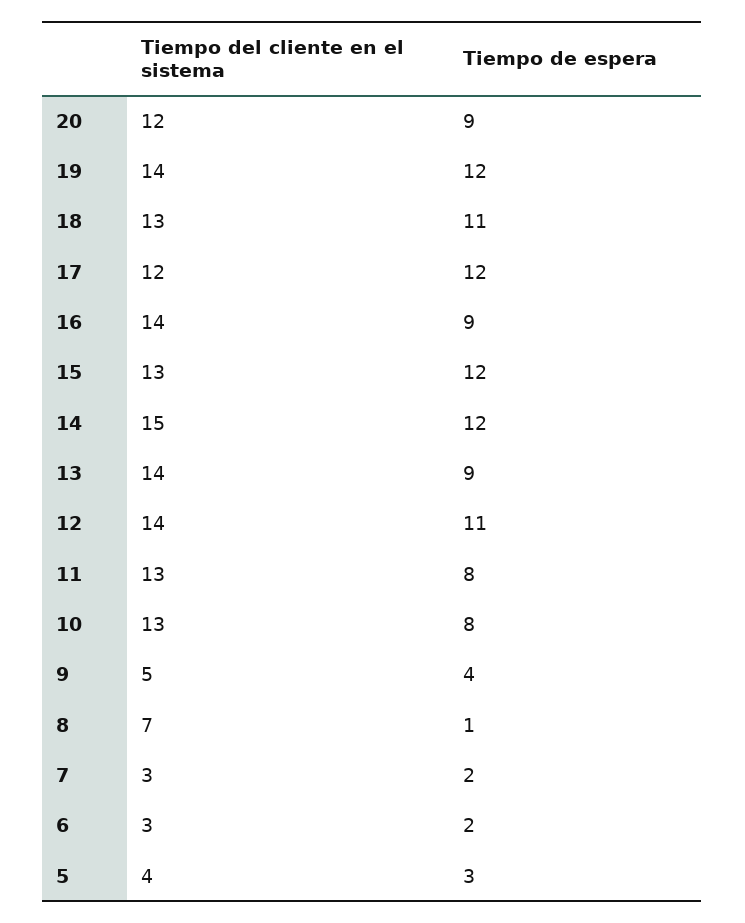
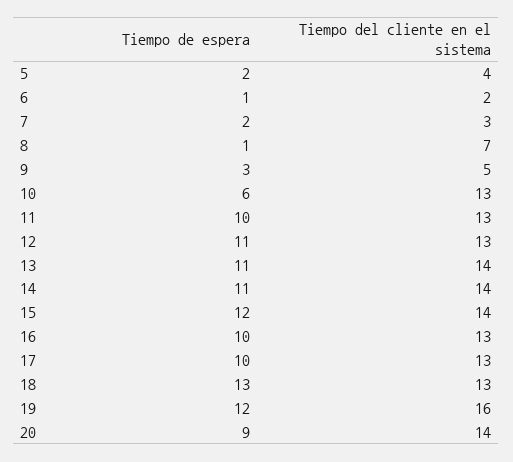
  {
    "Tiempo del cliente en el sistema": {
-     "20": 12,
+     "20": 14,
-     "19": 14,
+     "19": 16,
      "18": 13,
-     "17": 12,
+     "17": 13,
-     "16": 14,
+     "16": 13,
-     "15": 13,
+     "15": 14,
-     "14": 15,
+     "14": 14,
      "13": 14,
-     "12": 14,
+     "12": 13,
      "11": 13,
      "10": 13,
      "9": 5,
      "8": 7,
      "7": 3,
-     "6": 3,
+     "6": 2,
      "5": 4
    },
    "Tiempo de espera": {
      "20": 9,
      "19": 12,
-     "18": 11,
+     "18": 13,
-     "17": 12,
+     "17": 10,
-     "16": 9,
+     "16": 10,
      "15": 12,
-     "14": 12,
+     "14": 11,
-     "13": 9,
+     "13": 11,
      "12": 11,
-     "11": 8,
+     "11": 10,
-     "10": 8,
+     "10": 6,
-     "9": 4,
+     "9": 3,
      "8": 1,
      "7": 2,
-     "6": 2,
+     "6": 1,
-     "5": 3
+     "5": 2
    }
  }

